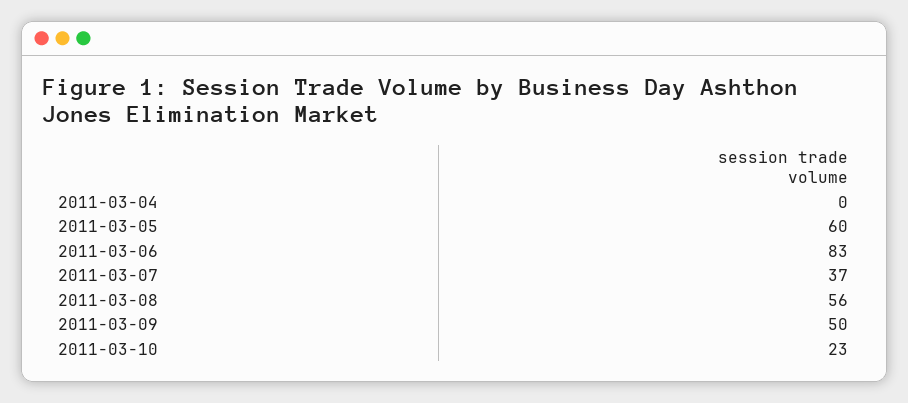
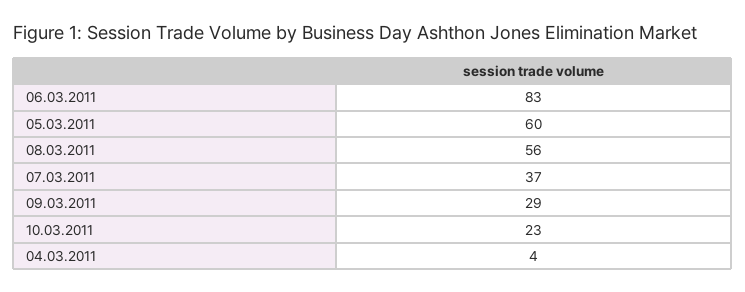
  {
-   "2011-03-04": 0,
+   "2011-03-04": 4,
    "2011-03-05": 60,
    "2011-03-06": 83,
    "2011-03-07": 37,
    "2011-03-08": 56,
-   "2011-03-09": 50,
+   "2011-03-09": 29,
    "2011-03-10": 23
  }

